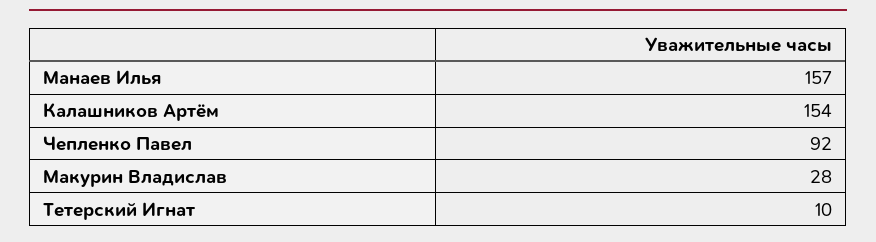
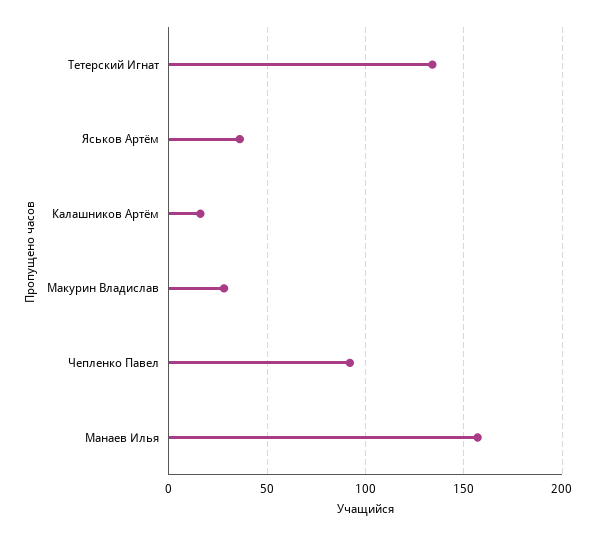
  {
    "Манаев Илья": 157,
-   "Калашников Артём": 154,
+   "Калашников Артём": 15,
    "Чепленко Павел": 92,
    "Макурин Владислав": 28,
-   "Тетерский Игнат": 10
+   "Тетерский Игнат": 135,
+   "Яськов Артём": 35
  }

